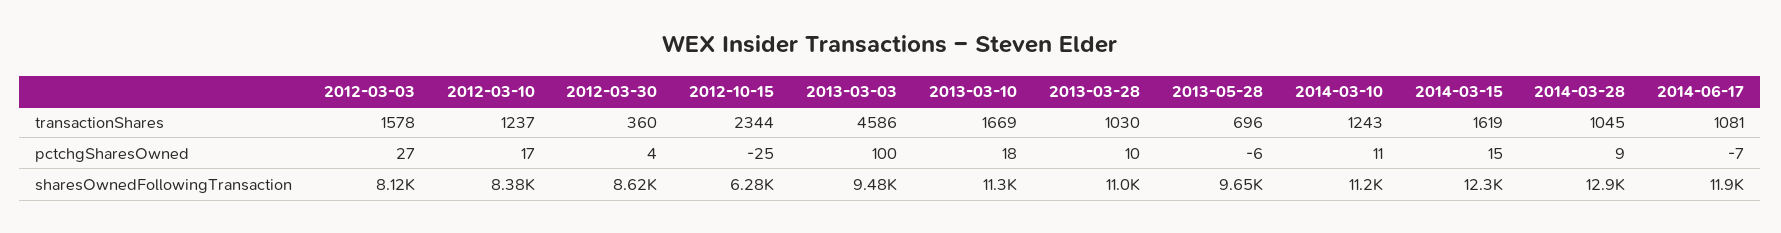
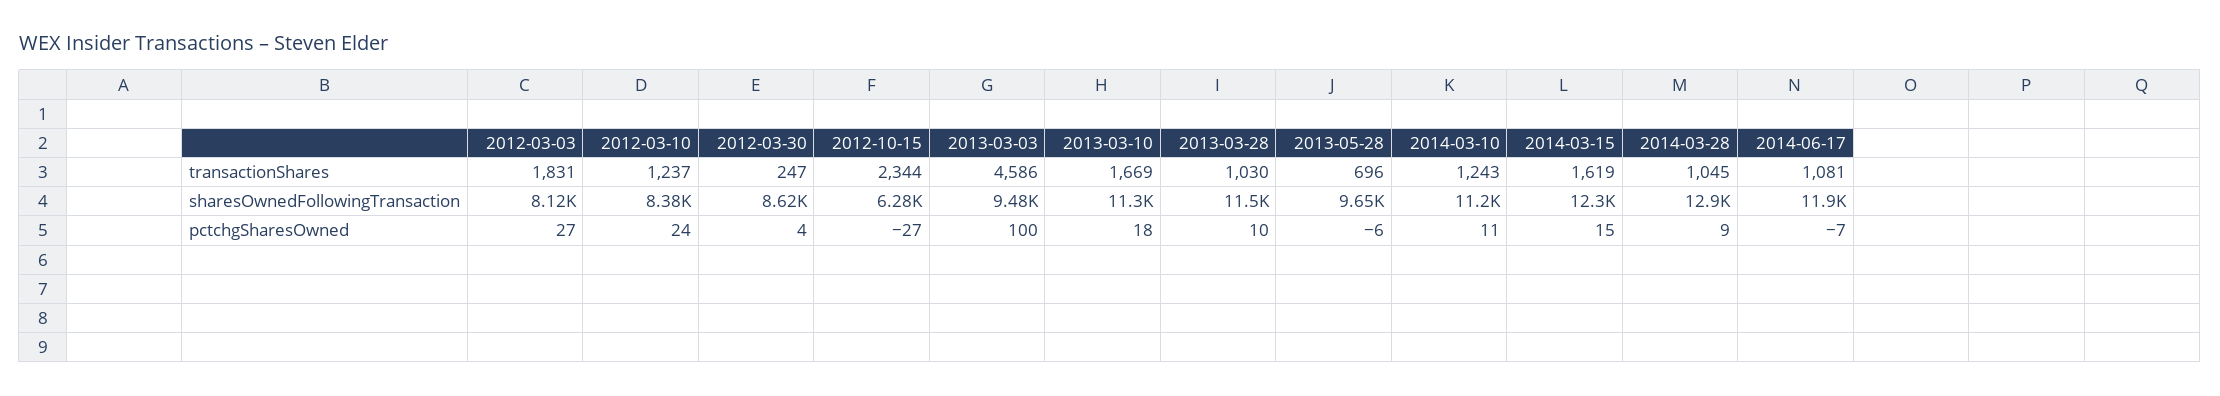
  {
    "2012-03-03": {
-     "transactionShares": 1578,
+     "transactionShares": 1831,
      "pctchgSharesOwned": 27,
      "sharesOwnedFollowingTransaction": 8120
    },
    "2012-03-10": {
      "transactionShares": 1237,
-     "pctchgSharesOwned": 17,
+     "pctchgSharesOwned": 24,
      "sharesOwnedFollowingTransaction": 8380
    },
    "2012-03-30": {
-     "transactionShares": 360,
+     "transactionShares": 247,
      "pctchgSharesOwned": 4,
      "sharesOwnedFollowingTransaction": 8620
    },
    "2012-10-15": {
      "transactionShares": 2344,
-     "pctchgSharesOwned": -25,
+     "pctchgSharesOwned": -27,
      "sharesOwnedFollowingTransaction": 6280
    },
    "2013-03-03": {
      "transactionShares": 4586,
      "pctchgSharesOwned": 100,
      "sharesOwnedFollowingTransaction": 9480
    },
    "2013-03-10": {
      "transactionShares": 1669,
      "pctchgSharesOwned": 18,
      "sharesOwnedFollowingTransaction": 11300
    },
    "2013-03-28": {
      "transactionShares": 1030,
      "pctchgSharesOwned": 10,
-     "sharesOwnedFollowingTransaction": 11000
+     "sharesOwnedFollowingTransaction": 11500
    },
    "2013-05-28": {
      "transactionShares": 696,
      "pctchgSharesOwned": -6,
      "sharesOwnedFollowingTransaction": 9650
    },
    "2014-03-10": {
      "transactionShares": 1243,
      "pctchgSharesOwned": 11,
      "sharesOwnedFollowingTransaction": 11200
    },
    "2014-03-15": {
      "transactionShares": 1619,
      "pctchgSharesOwned": 15,
      "sharesOwnedFollowingTransaction": 12300
    },
    "2014-03-28": {
      "transactionShares": 1045,
      "pctchgSharesOwned": 9,
      "sharesOwnedFollowingTransaction": 12900
    },
    "2014-06-17": {
      "transactionShares": 1081,
      "pctchgSharesOwned": -7,
      "sharesOwnedFollowingTransaction": 11900
    }
  }

